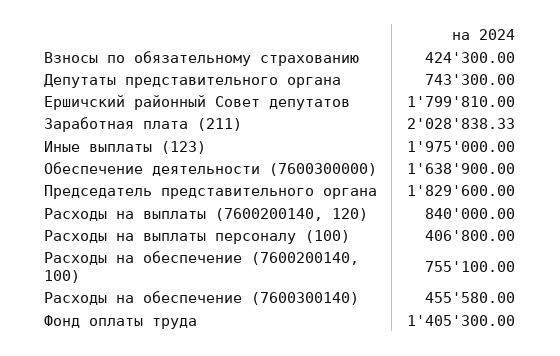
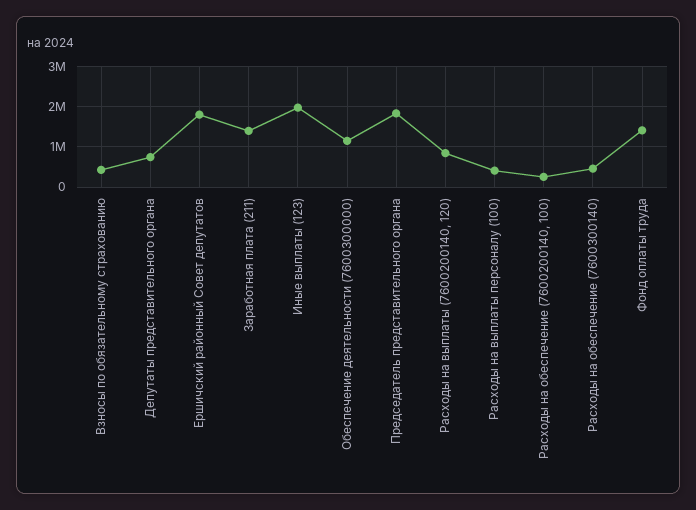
  {
    "Взносы по обязательному страхованию": 424300,
    "Депутаты представительного органа": 743300,
    "Ершичский районный Совет депутатов": 1799810,
-   "Заработная плата (211)": 2028838.33,
+   "Заработная плата (211)": 1400000,
    "Иные выплаты (123)": 1975000,
-   "Обеспечение деятельности (7600300000)": 1638900,
+   "Обеспечение деятельности (7600300000)": 1200000,
    "Председатель представительного органа": 1829600,
    "Расходы на выплаты (7600200140, 120)": 840000,
    "Расходы на выплаты персоналу (100)": 406800,
-   "Расходы на обеспечение (7600200140, 100)": 755100,
+   "Расходы на обеспечение (7600200140, 100)": 200000,
    "Расходы на обеспечение (7600300140)": 455580,
    "Фонд оплаты труда": 1405300
  }

